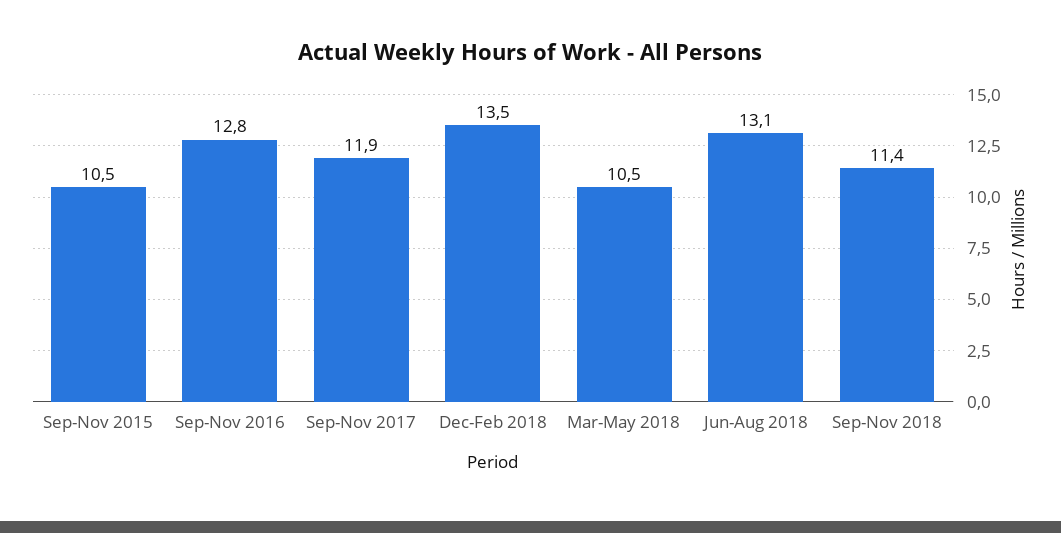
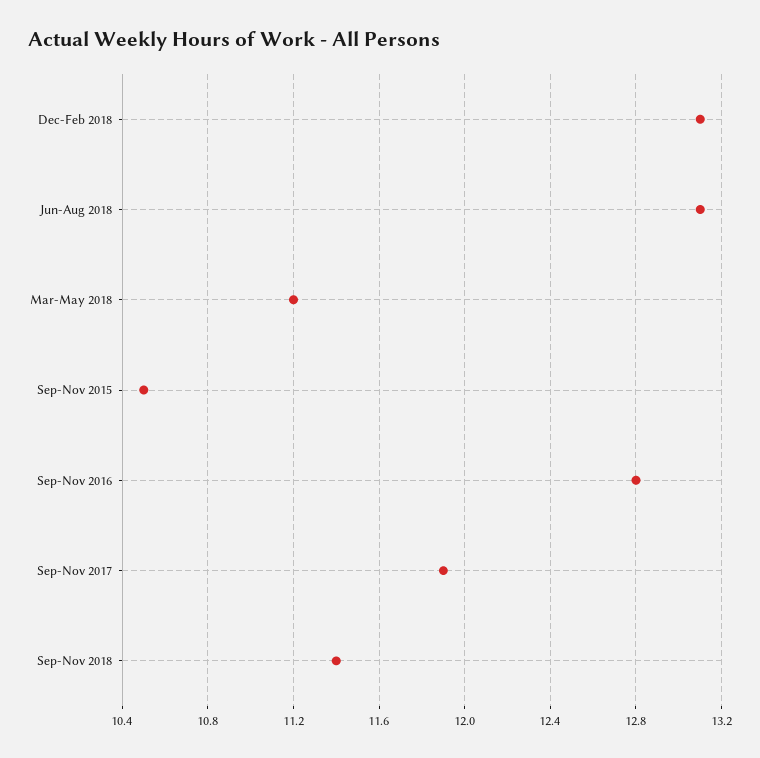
  {
    "Sep-Nov 2015": 10.5,
    "Sep-Nov 2016": 12.8,
    "Sep-Nov 2017": 11.9,
-   "Dec-Feb 2018": 13.5,
+   "Dec-Feb 2018": 13.1,
-   "Mar-May 2018": 10.5,
+   "Mar-May 2018": 11.2,
    "Jun-Aug 2018": 13.1,
    "Sep-Nov 2018": 11.4
  }

